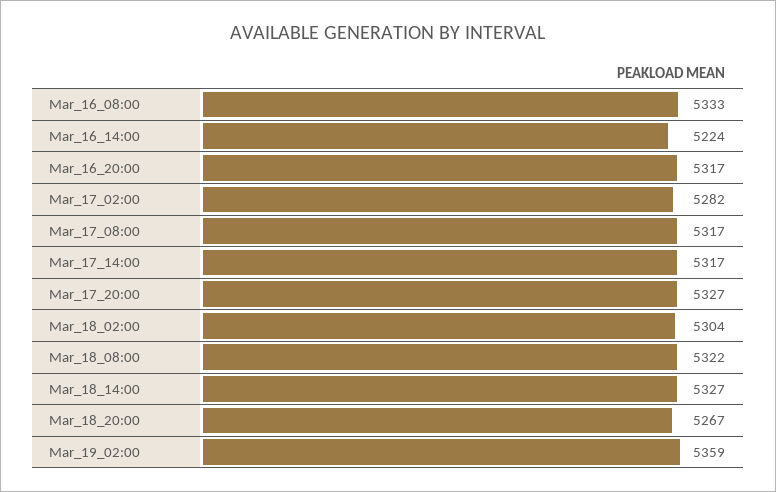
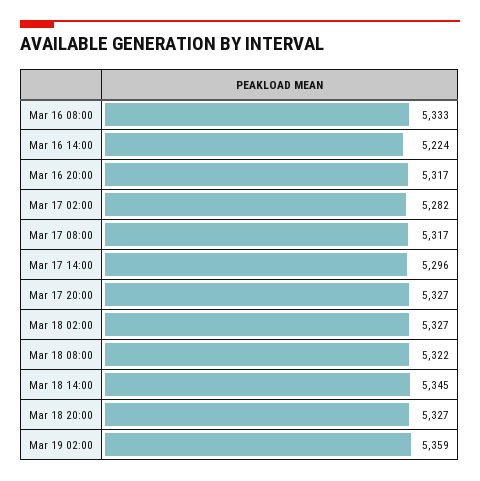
  {
    "Mar_16_08:00": 5333,
    "Mar_16_14:00": 5224,
    "Mar_16_20:00": 5317,
    "Mar_17_02:00": 5282,
    "Mar_17_08:00": 5317,
-   "Mar_17_14:00": 5317,
+   "Mar_17_14:00": 5296,
    "Mar_17_20:00": 5327,
-   "Mar_18_02:00": 5304,
+   "Mar_18_02:00": 5327,
    "Mar_18_08:00": 5322,
-   "Mar_18_14:00": 5327,
+   "Mar_18_14:00": 5345,
-   "Mar_18_20:00": 5267,
+   "Mar_18_20:00": 5327,
    "Mar_19_02:00": 5359
  }

